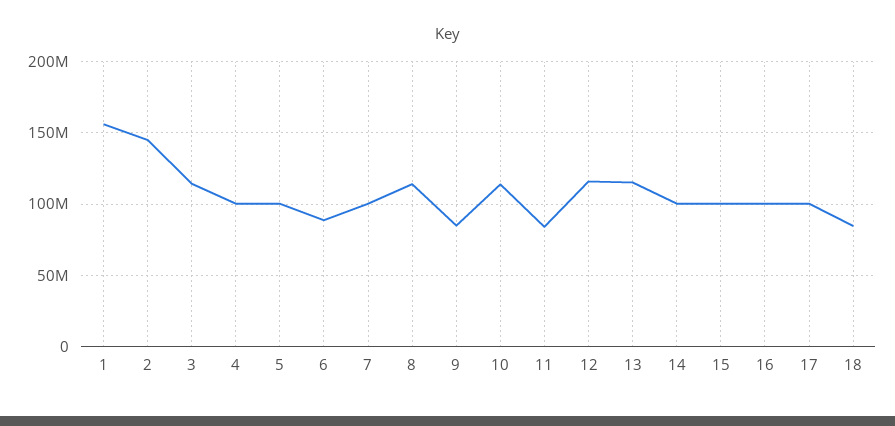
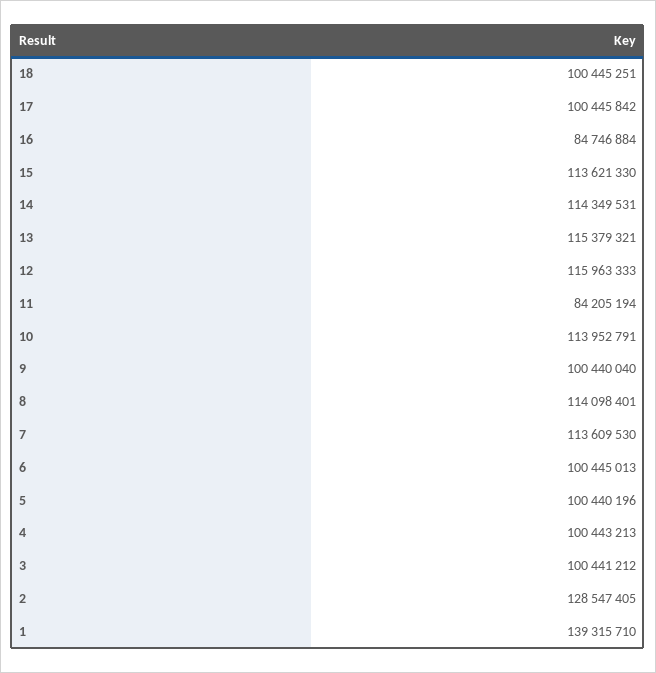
  {
-   "1": 155000000,
+   "1": 139315710,
-   "2": 145000000,
+   "2": 128547405,
-   "3": 115000000,
+   "3": 100441212,
    "4": 100443213,
    "5": 100440196,
-   "6": 90000000,
+   "6": 100445013,
-   "7": 100000000,
+   "7": 113609530,
    "8": 114098401,
-   "9": 85000000,
+   "9": 100440040,
    "10": 113952791,
    "11": 84205194,
    "12": 115963333,
    "13": 115379321,
-   "14": 100000000,
+   "14": 114349531,
-   "15": 100000000,
+   "15": 113621330,
-   "16": 100000000,
+   "16": 84746884,
    "17": 100445842,
-   "18": 85000000
+   "18": 100445251
  }

